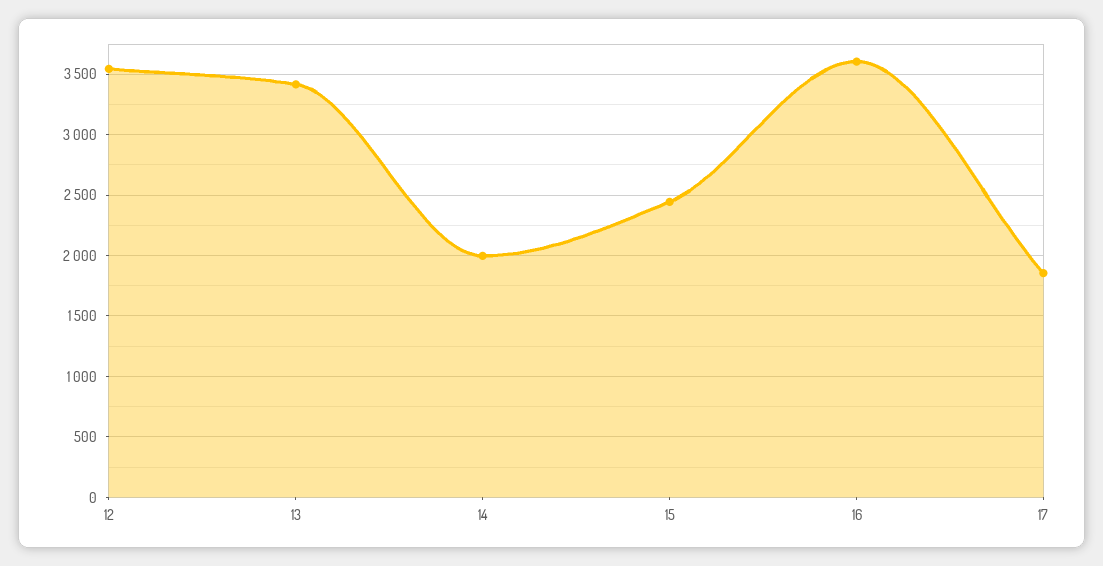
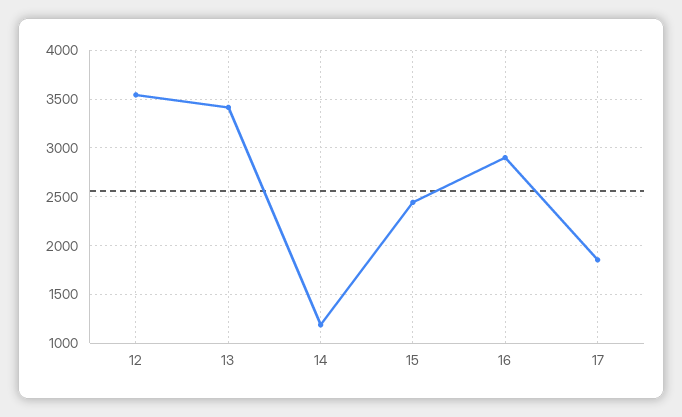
  {
    "12": 3550,
    "13": 3400,
-   "14": 2000,
+   "14": 1200,
    "15": 2450,
-   "16": 3600,
+   "16": 2900,
    "17": 1850
  }

